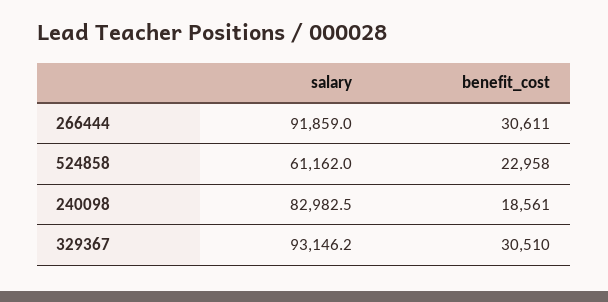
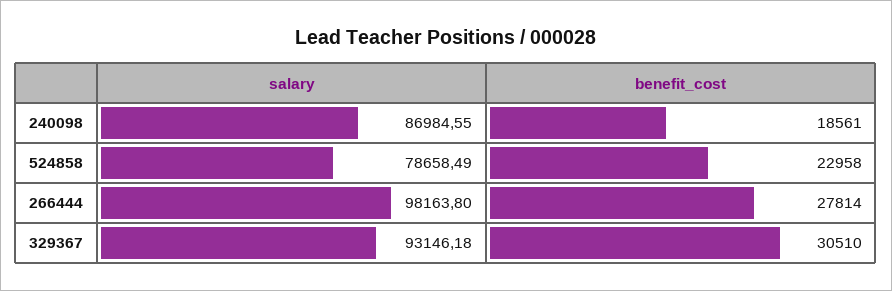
  {
    "salary": {
-     "266444": 91859,
+     "266444": 98163.8,
-     "524858": 61162,
+     "524858": 78658.49,
-     "240098": 82982.5,
+     "240098": 86984.55,
      "329367": 93146.18
    },
    "benefit_cost": {
-     "266444": 30611,
+     "266444": 27814,
      "524858": 22958,
      "240098": 18561,
      "329367": 30510
    }
  }

